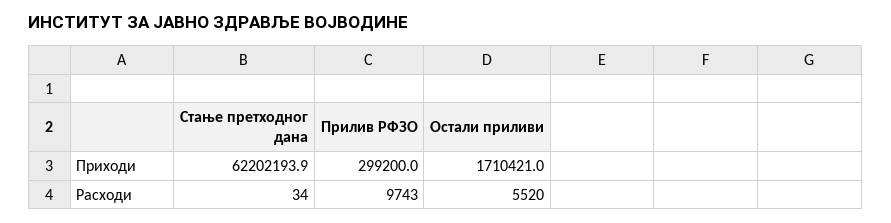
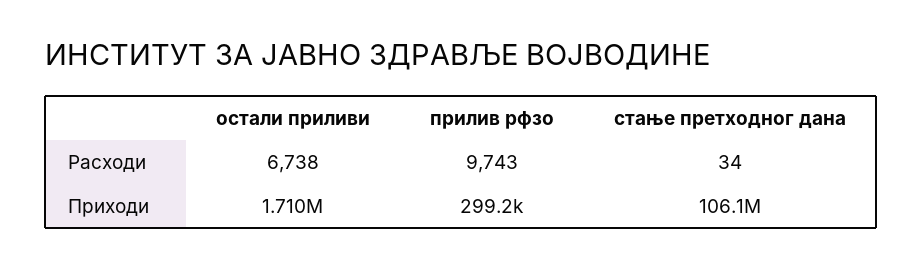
  {
    "Стање претходног дана": {
-     "Приходи": 62202193.9,
+     "Приходи": 106100000,
      "Расходи": 34
    },
    "Прилив РФЗО": {
      "Приходи": 299200,
      "Расходи": 9743
    },
    "Остали приливи": {
      "Приходи": 1710421,
-     "Расходи": 5520
+     "Расходи": 6738
    }
  }

